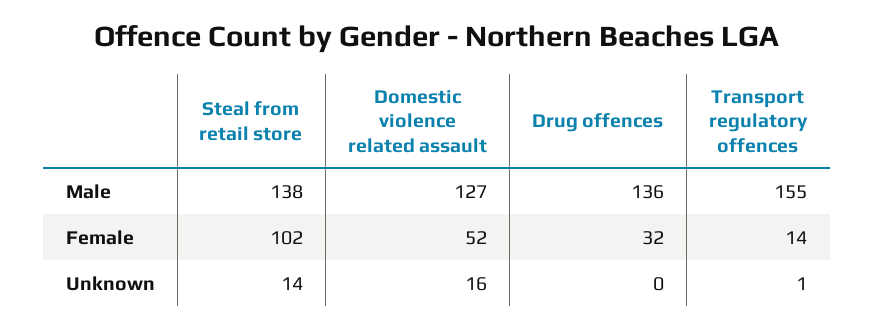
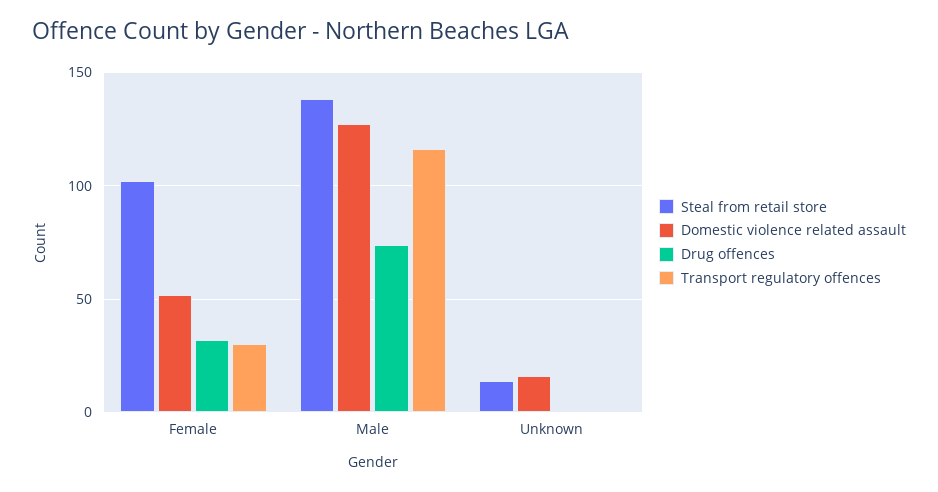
  {
    "Steal from retail store": {
      "Male": 138,
      "Female": 102,
      "Unknown": 14
    },
    "Domestic violence related assault": {
      "Male": 127,
      "Female": 52,
      "Unknown": 16
    },
    "Drug offences": {
-     "Male": 136,
+     "Male": 75,
      "Female": 32,
      "Unknown": 0
    },
    "Transport regulatory offences": {
-     "Male": 155,
+     "Male": 115,
-     "Female": 14,
+     "Female": 30,
      "Unknown": 1
    }
  }

